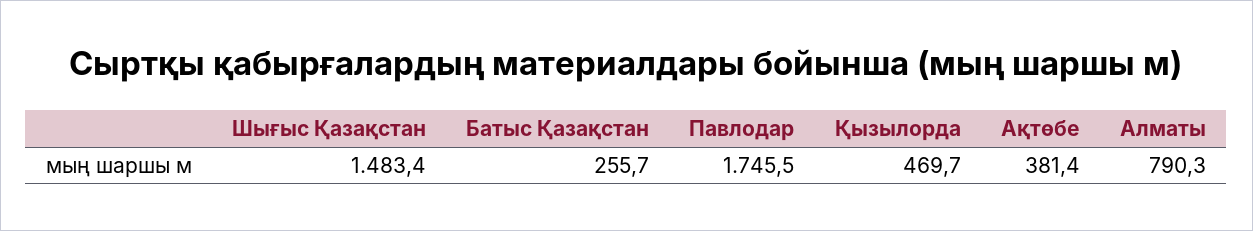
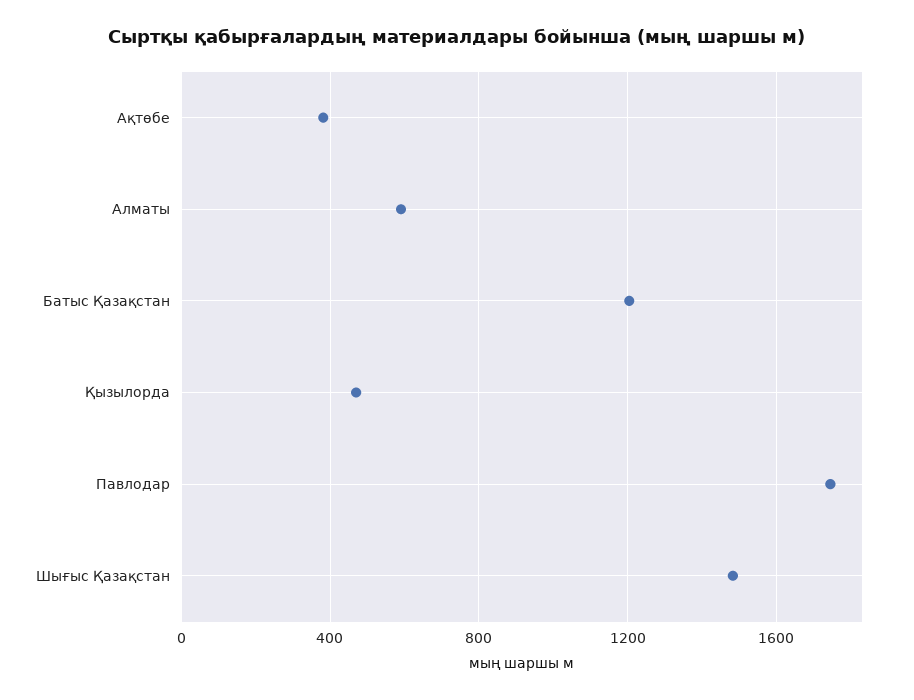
  {
    "Шығыс Қазақстан": 1483.4,
-   "Батыс Қазақстан": 255.7,
+   "Батыс Қазақстан": 1200,
    "Павлодар": 1745.5,
    "Қызылорда": 469.7,
    "Ақтөбе": 381.4,
-   "Алматы": 790.3
+   "Алматы": 600
  }

